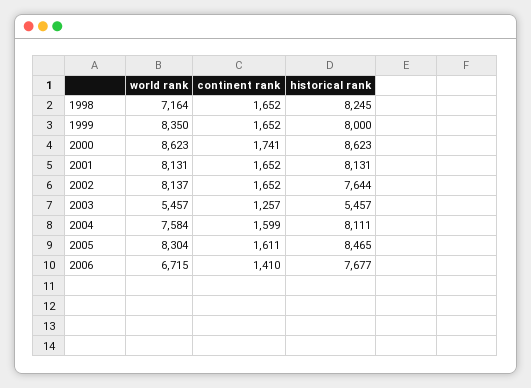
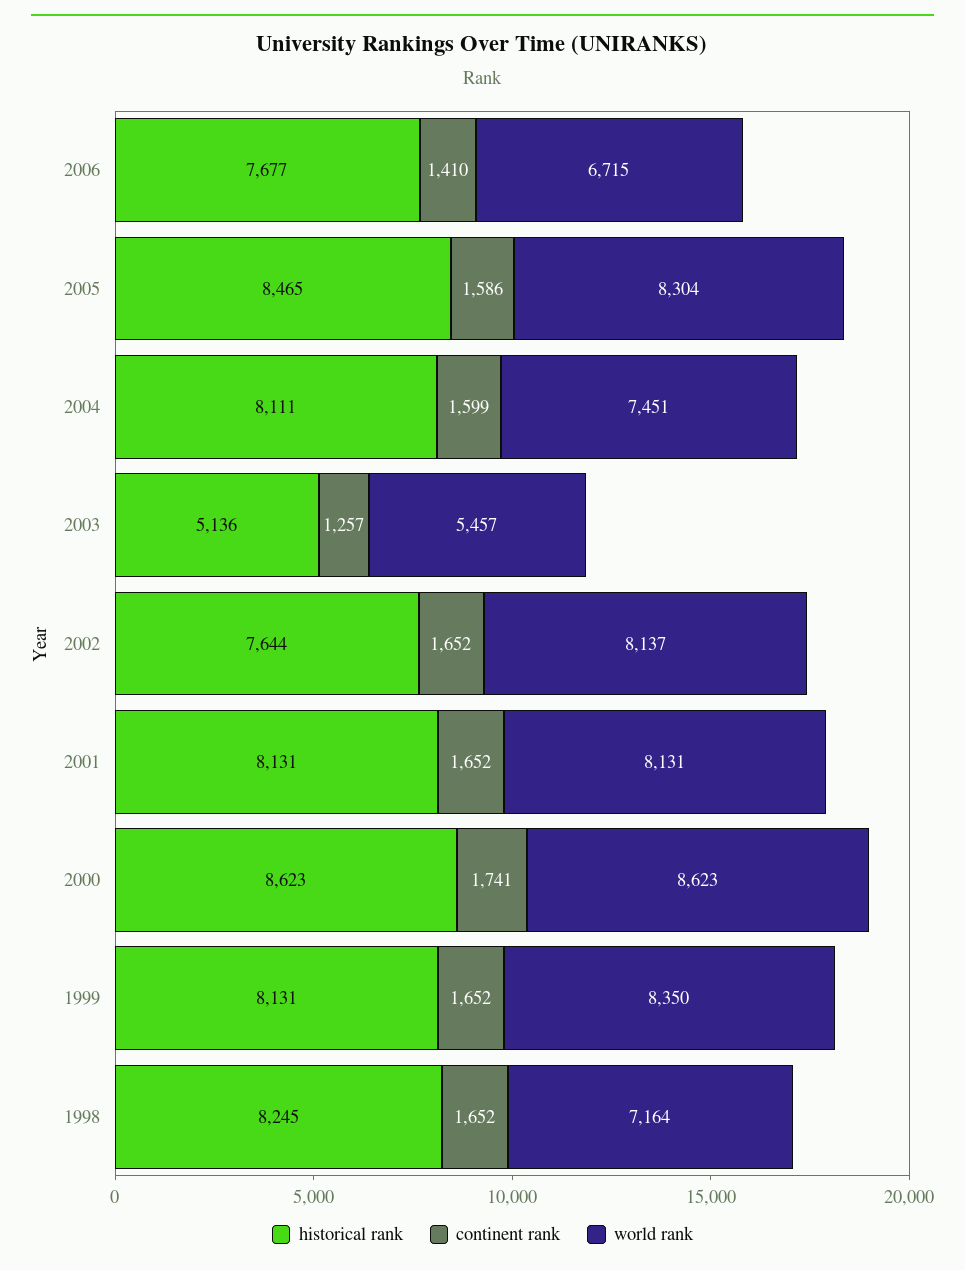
  {
    "world rank": {
      "1998": 7164,
      "1999": 8350,
      "2000": 8623,
      "2001": 8131,
      "2002": 8137,
      "2003": 5457,
-     "2004": 7584,
+     "2004": 7451,
      "2005": 8304,
      "2006": 6715
    },
    "continent rank": {
      "1998": 1652,
      "1999": 1652,
      "2000": 1741,
      "2001": 1652,
      "2002": 1652,
      "2003": 1257,
      "2004": 1599,
-     "2005": 1611,
+     "2005": 1586,
      "2006": 1410
    },
    "historical rank": {
      "1998": 8245,
-     "1999": 8000,
+     "1999": 8131,
      "2000": 8623,
      "2001": 8131,
      "2002": 7644,
-     "2003": 5457,
+     "2003": 5136,
      "2004": 8111,
      "2005": 8465,
      "2006": 7677
    }
  }

